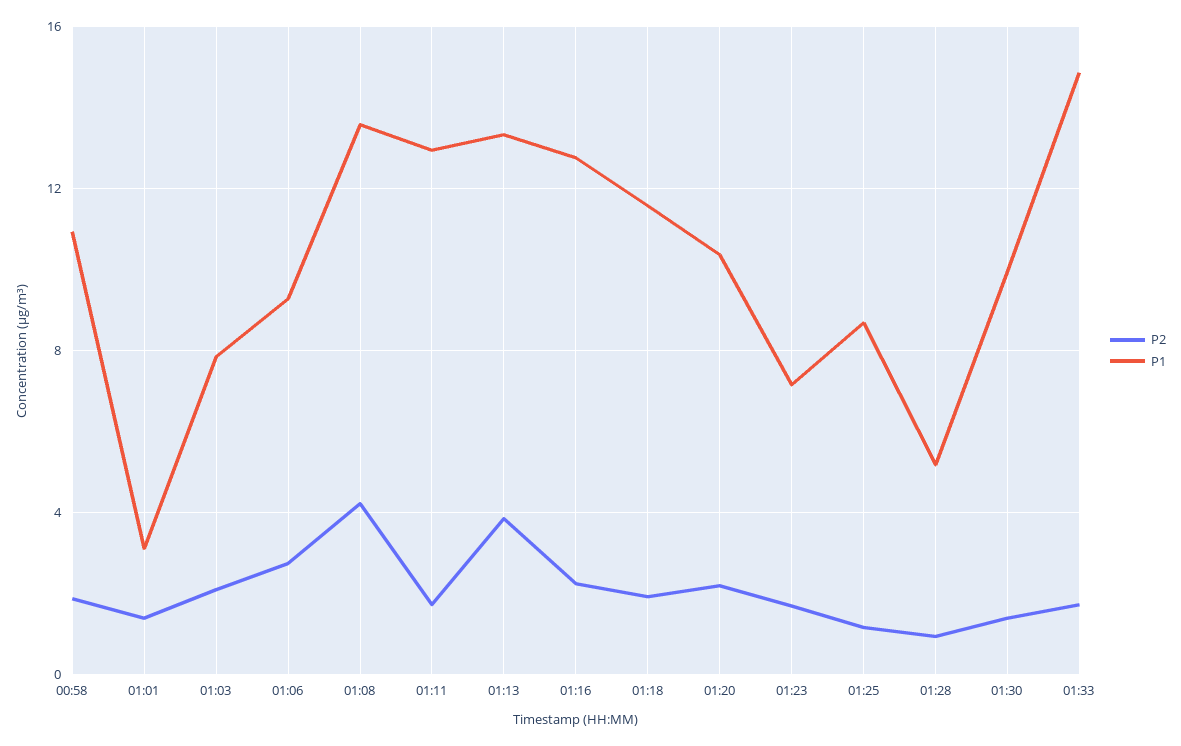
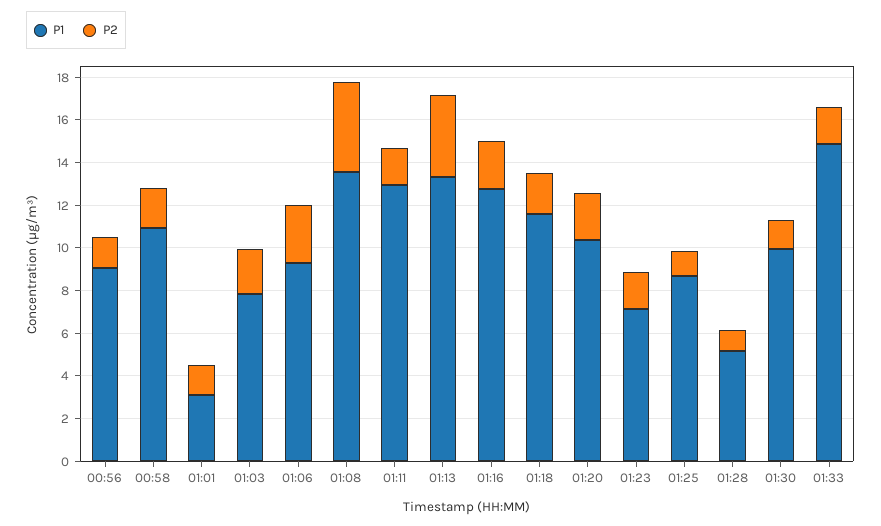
  {
    "P2": {
      "00:58": 2,
      "01:01": 1.5,
      "01:03": 2,
      "01:06": 3,
      "01:08": 4,
      "01:11": 1.5,
      "01:13": 4,
      "01:16": 2.5,
      "01:18": 2,
      "01:20": 2,
      "01:23": 1.5,
      "01:25": 1,
      "01:28": 1,
      "01:30": 1.5,
-     "01:33": 1.5
+     "01:33": 1.5,
+     "00:56": 1.5
    },
    "P1": {
      "00:58": 11,
      "01:01": 3,
      "01:03": 8,
      "01:06": 9.5,
      "01:08": 13.5,
      "01:11": 13,
      "01:13": 13.5,
      "01:16": 13,
      "01:18": 11.5,
      "01:20": 10.5,
      "01:23": 7,
      "01:25": 8.5,
      "01:28": 5,
      "01:30": 10,
-     "01:33": 15
+     "01:33": 15,
+     "00:56": 9
    }
  }

